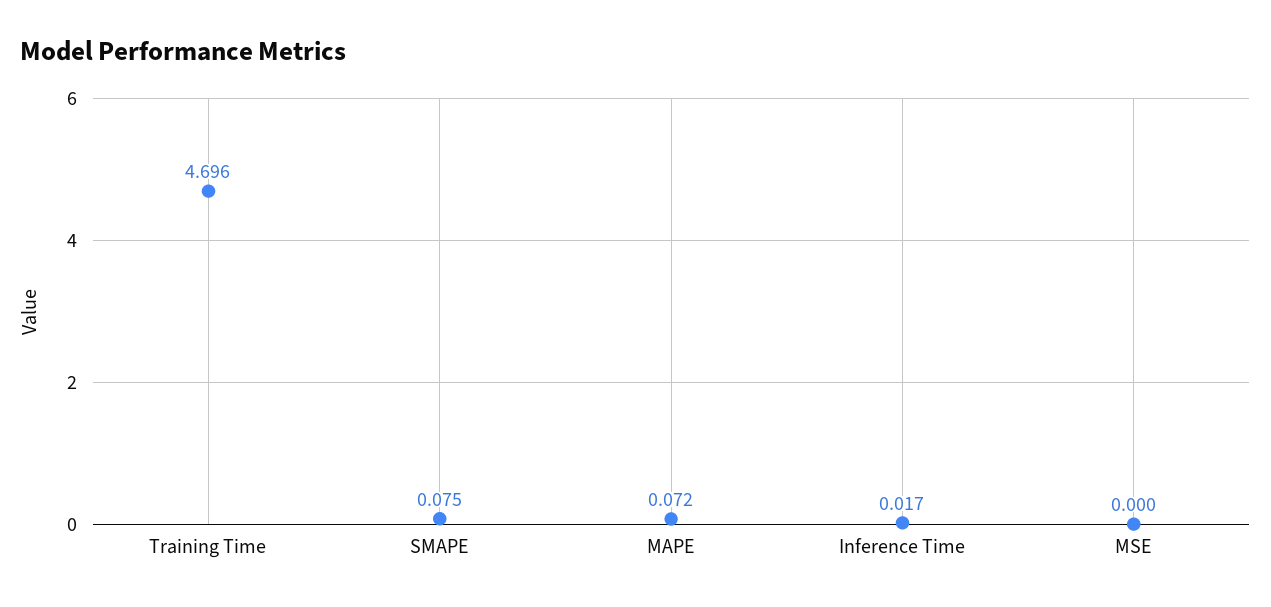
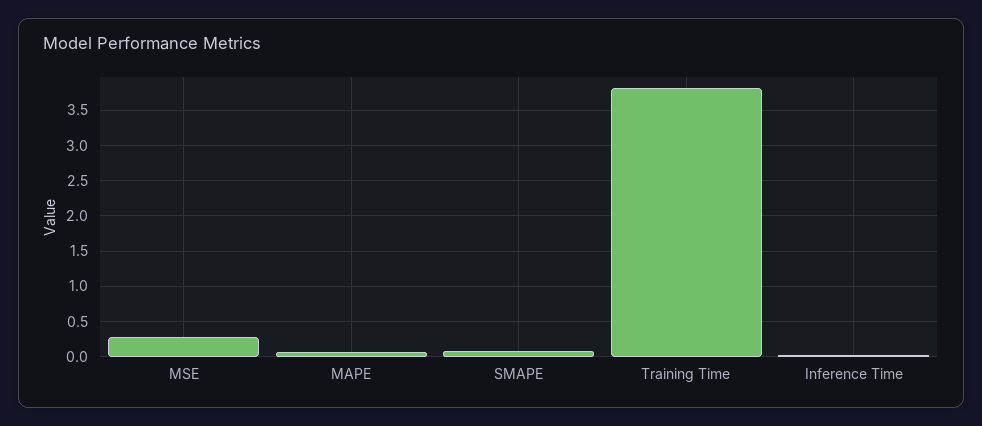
  {
-   "Training Time": 4.696,
+   "Training Time": 3.8,
    "SMAPE": 0.075,
    "MAPE": 0.072,
    "Inference Time": 0.017,
-   "MSE": 0
+   "MSE": 0.3
  }

